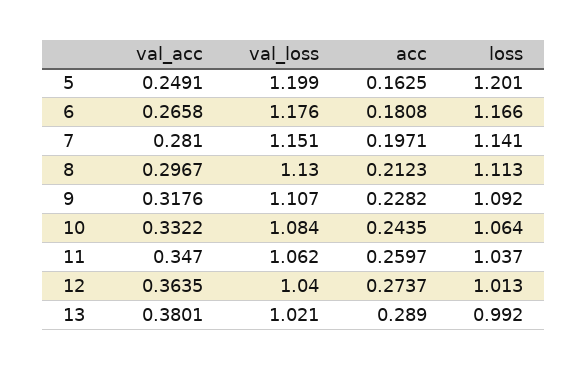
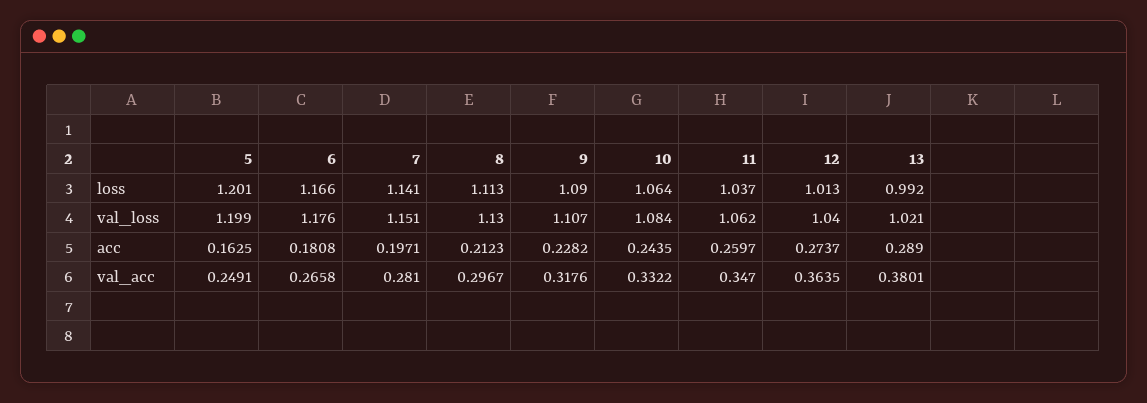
  {
    "val_acc": {
      "5": 0.2491,
      "6": 0.2658,
      "7": 0.281,
      "8": 0.2967,
      "9": 0.3176,
      "10": 0.3322,
      "11": 0.347,
      "12": 0.3635,
      "13": 0.3801
    },
    "val_loss": {
      "5": 1.199,
      "6": 1.176,
      "7": 1.151,
      "8": 1.13,
      "9": 1.107,
      "10": 1.084,
      "11": 1.062,
      "12": 1.04,
      "13": 1.021
    },
    "acc": {
      "5": 0.1625,
      "6": 0.1808,
      "7": 0.1971,
      "8": 0.2123,
      "9": 0.2282,
      "10": 0.2435,
      "11": 0.2597,
      "12": 0.2737,
      "13": 0.289
    },
    "loss": {
      "5": 1.201,
      "6": 1.166,
      "7": 1.141,
      "8": 1.113,
-     "9": 1.092,
+     "9": 1.09,
      "10": 1.064,
      "11": 1.037,
      "12": 1.013,
      "13": 0.992
    }
  }

